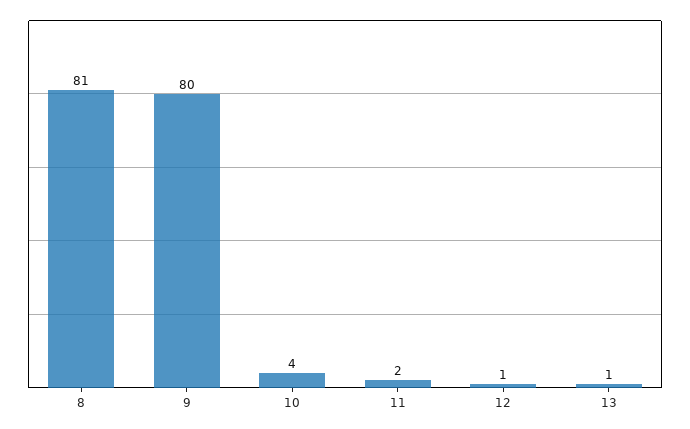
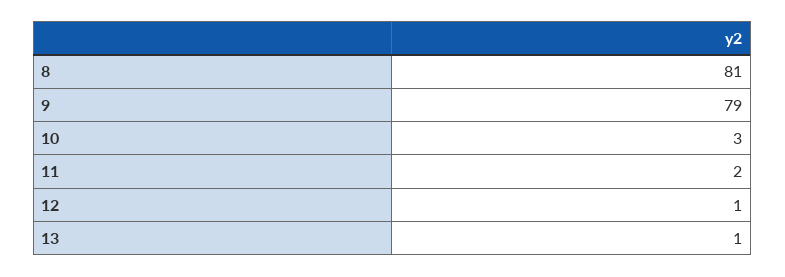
  {
    "8": 81,
-   "9": 80,
+   "9": 79,
-   "10": 4,
+   "10": 3,
    "11": 2,
    "12": 1,
    "13": 1
  }

